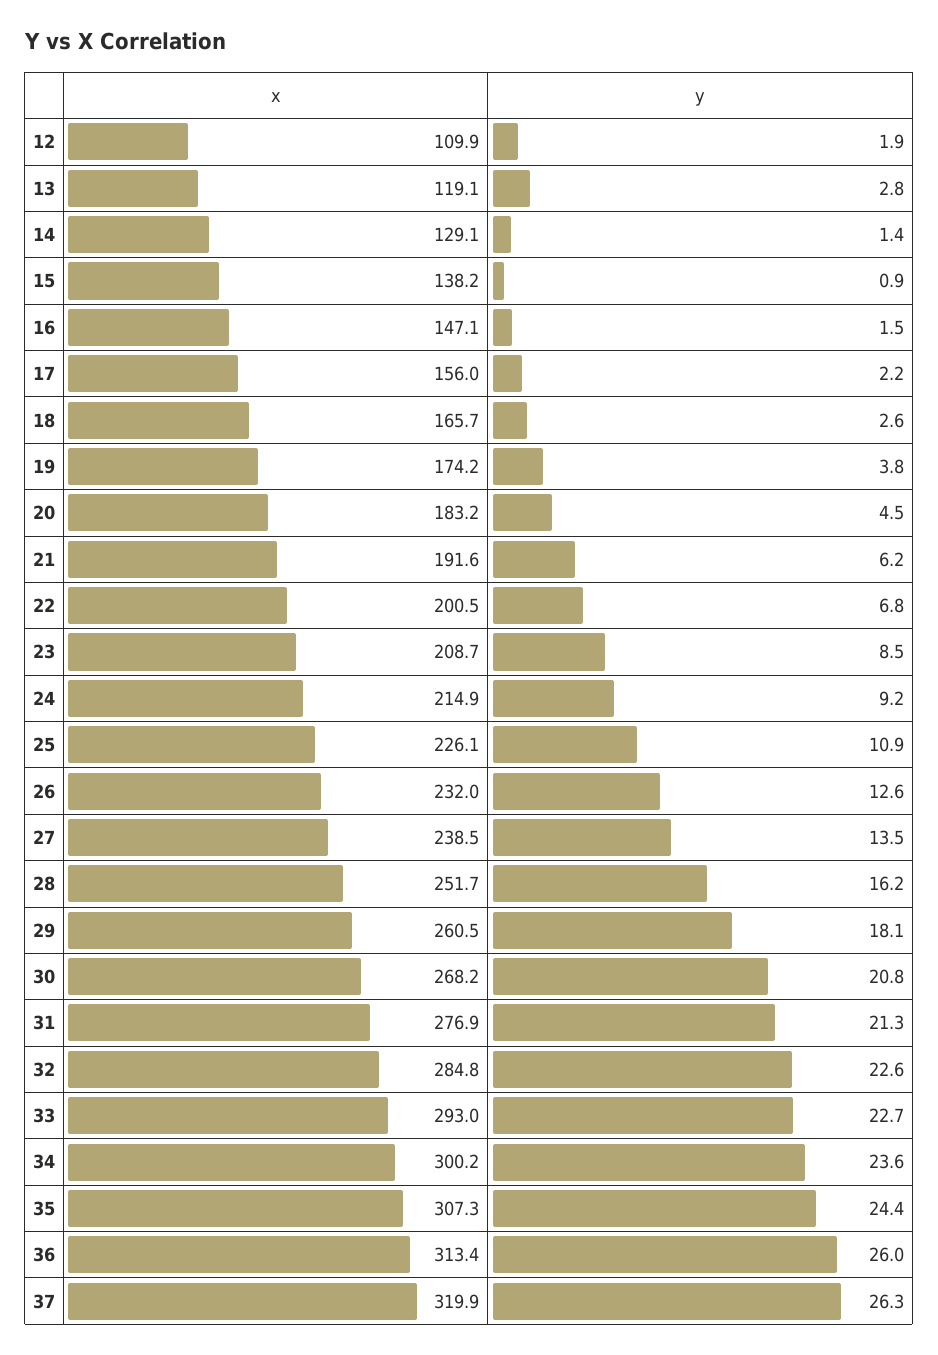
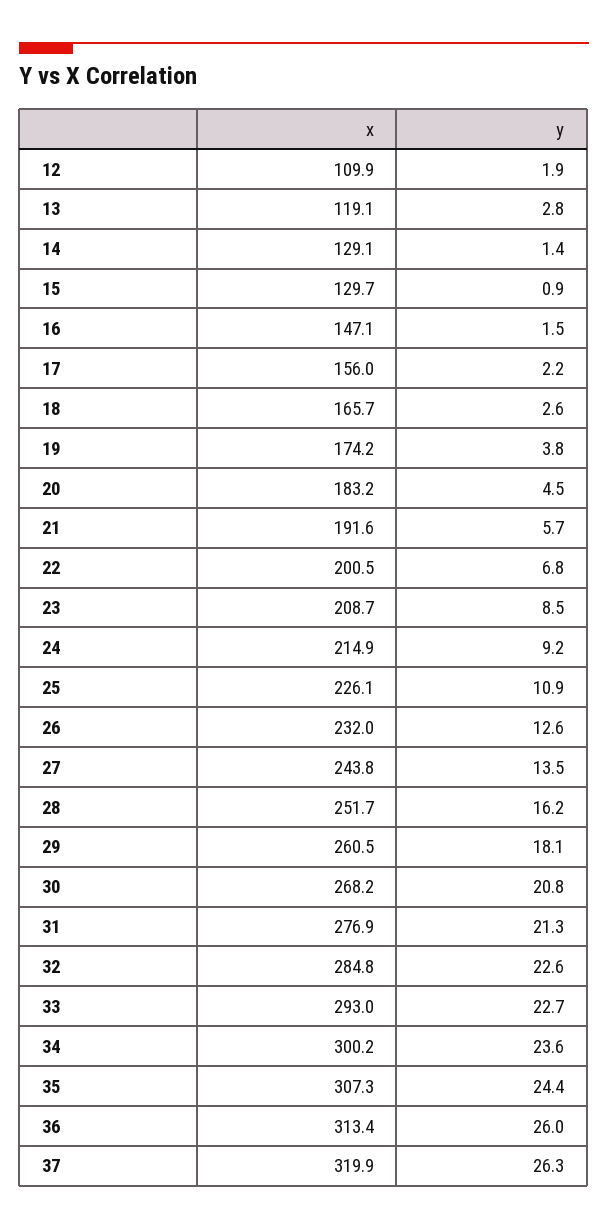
  {
    "x": {
      "12": 109.9,
      "13": 119.1,
      "14": 129.1,
-     "15": 138.2,
+     "15": 129.7,
      "16": 147.1,
      "17": 156,
      "18": 165.7,
      "19": 174.2,
      "20": 183.2,
      "21": 191.6,
      "22": 200.5,
      "23": 208.7,
      "24": 214.9,
      "25": 226.1,
      "26": 232,
-     "27": 238.5,
+     "27": 243.8,
      "28": 251.7,
      "29": 260.5,
      "30": 268.2,
      "31": 276.9,
      "32": 284.8,
      "33": 293,
      "34": 300.2,
      "35": 307.3,
      "36": 313.4,
      "37": 319.9
    },
    "y": {
      "12": 1.9,
      "13": 2.8,
      "14": 1.4,
      "15": 0.9,
      "16": 1.5,
      "17": 2.2,
      "18": 2.6,
      "19": 3.8,
      "20": 4.5,
-     "21": 6.2,
+     "21": 5.7,
      "22": 6.8,
      "23": 8.5,
      "24": 9.2,
      "25": 10.9,
      "26": 12.6,
      "27": 13.5,
      "28": 16.2,
      "29": 18.1,
      "30": 20.8,
      "31": 21.3,
      "32": 22.6,
      "33": 22.7,
      "34": 23.6,
      "35": 24.4,
      "36": 26,
      "37": 26.3
    }
  }

